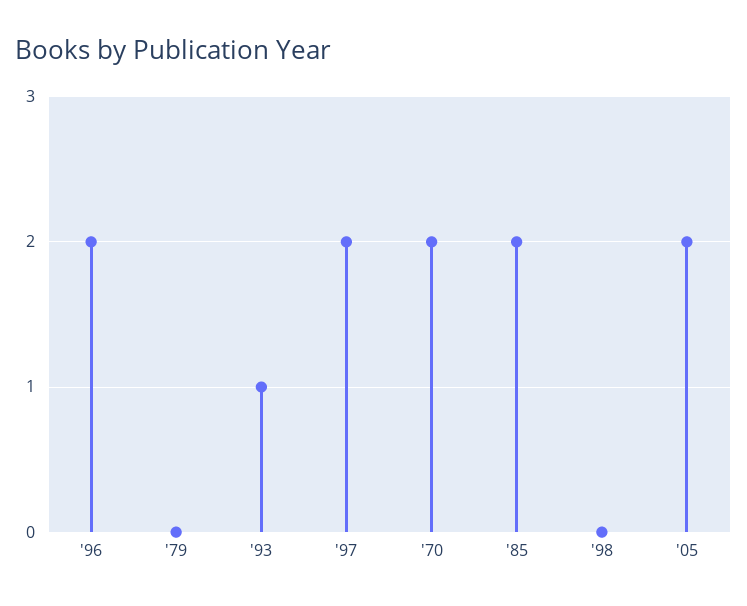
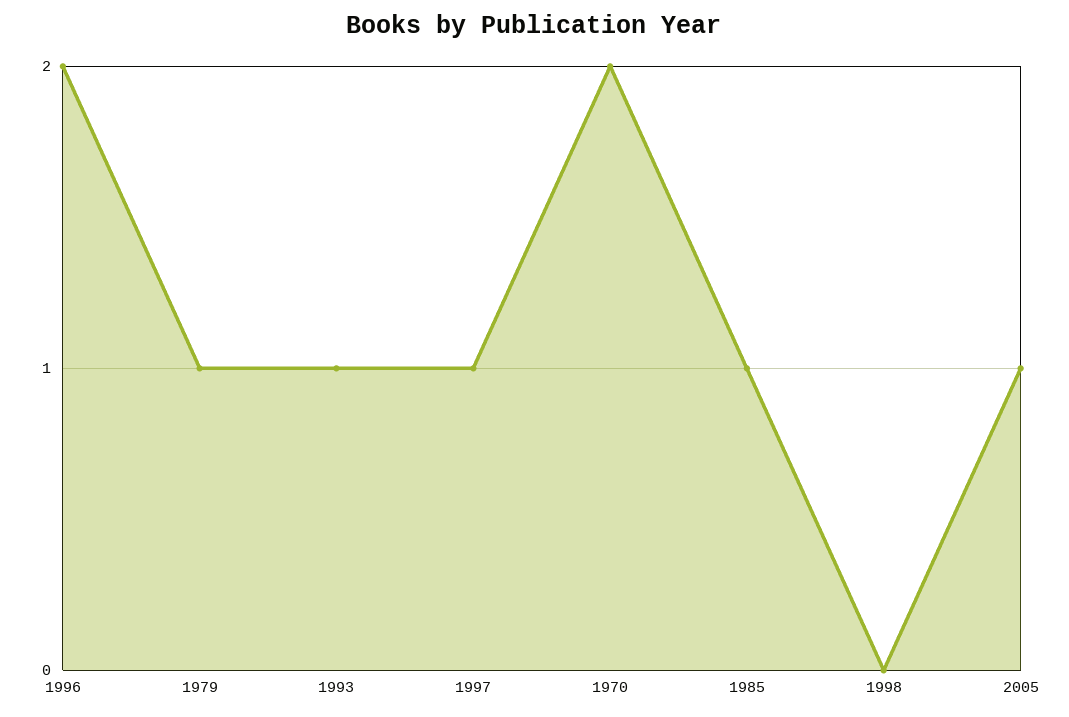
  {
    "'96": 2,
-   "'79": 0,
+   "'79": 1,
    "'93": 1,
-   "'97": 2,
+   "'97": 1,
    "'70": 2,
-   "'85": 2,
+   "'85": 1,
    "'98": 0,
-   "'05": 2
+   "'05": 1
  }

